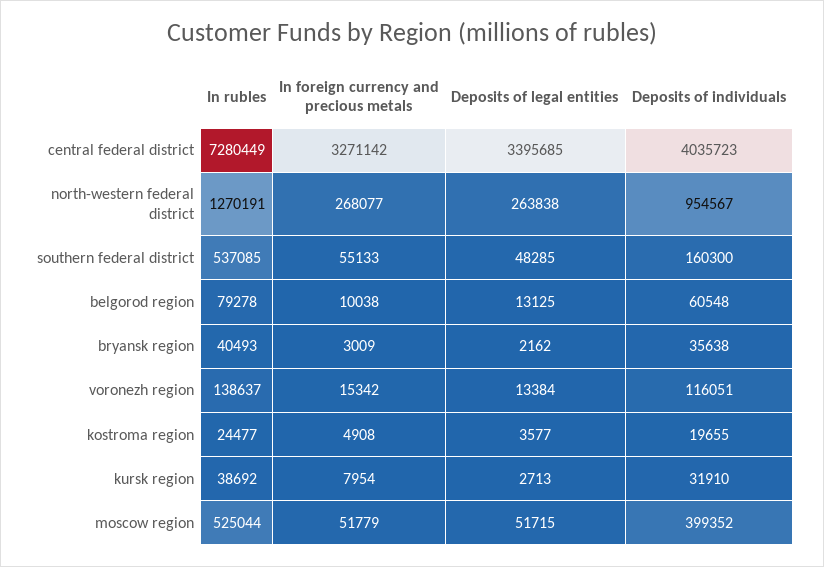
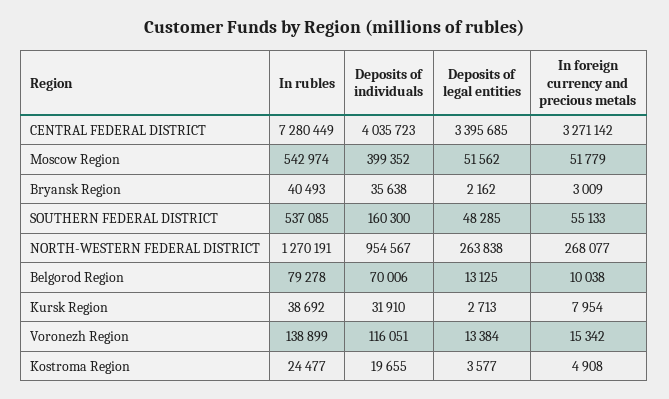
  {
    "In rubles": {
      "central federal district": 7280449,
      "north-western federal district": 1270191,
      "southern federal district": 537085,
      "belgorod region": 79278,
      "bryansk region": 40493,
-     "voronezh region": 138637,
+     "voronezh region": 138899,
      "kostroma region": 24477,
      "kursk region": 38692,
-     "moscow region": 525044
+     "moscow region": 542974
    },
    "In foreign currency and precious metals": {
      "central federal district": 3271142,
      "north-western federal district": 268077,
      "southern federal district": 55133,
      "belgorod region": 10038,
      "bryansk region": 3009,
      "voronezh region": 15342,
      "kostroma region": 4908,
      "kursk region": 7954,
      "moscow region": 51779
    },
    "Deposits of legal entities": {
      "central federal district": 3395685,
      "north-western federal district": 263838,
      "southern federal district": 48285,
      "belgorod region": 13125,
      "bryansk region": 2162,
      "voronezh region": 13384,
      "kostroma region": 3577,
      "kursk region": 2713,
-     "moscow region": 51715
+     "moscow region": 51562
    },
    "Deposits of individuals": {
      "central federal district": 4035723,
      "north-western federal district": 954567,
      "southern federal district": 160300,
-     "belgorod region": 60548,
+     "belgorod region": 70006,
      "bryansk region": 35638,
      "voronezh region": 116051,
      "kostroma region": 19655,
      "kursk region": 31910,
      "moscow region": 399352
    }
  }

